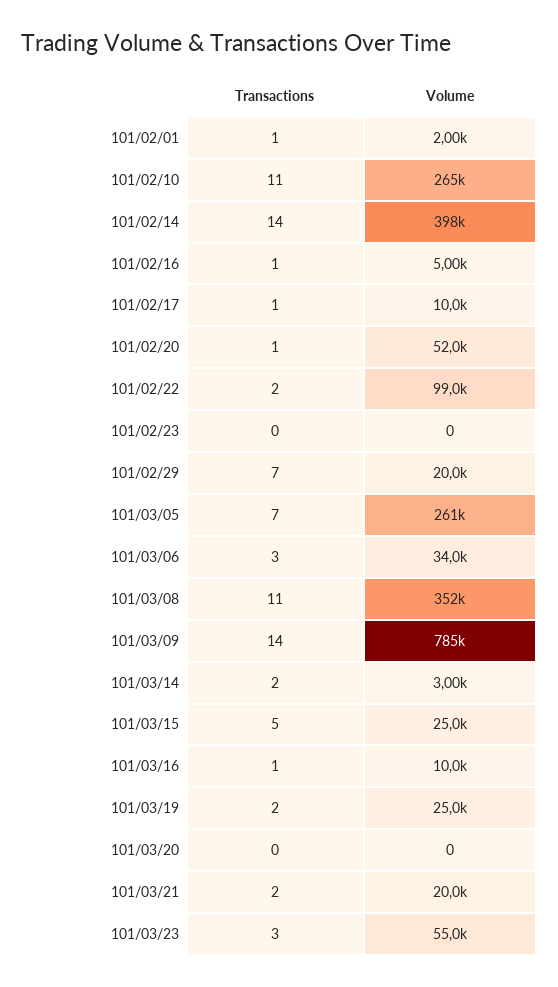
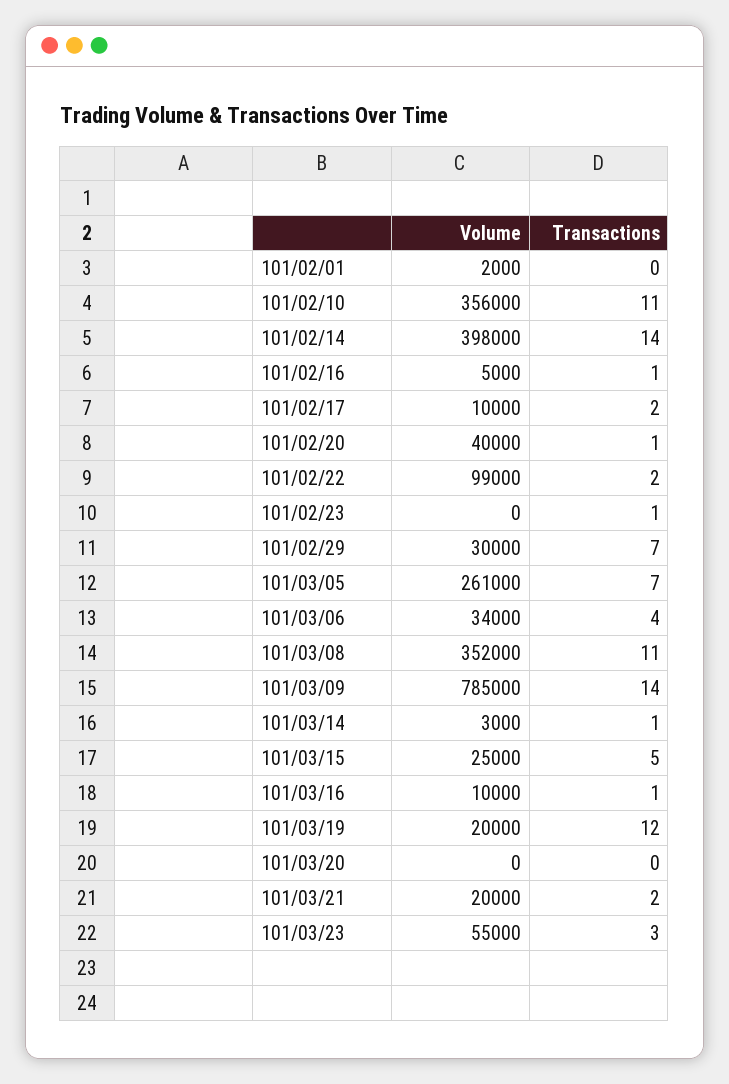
  {
    "Transactions": {
-     "101/02/01": 1,
+     "101/02/01": 0,
      "101/02/10": 11,
      "101/02/14": 14,
      "101/02/16": 1,
-     "101/02/17": 1,
+     "101/02/17": 2,
      "101/02/20": 1,
      "101/02/22": 2,
-     "101/02/23": 0,
+     "101/02/23": 1,
      "101/02/29": 7,
      "101/03/05": 7,
-     "101/03/06": 3,
+     "101/03/06": 4,
      "101/03/08": 11,
      "101/03/09": 14,
-     "101/03/14": 2,
+     "101/03/14": 1,
      "101/03/15": 5,
      "101/03/16": 1,
-     "101/03/19": 2,
+     "101/03/19": 12,
      "101/03/20": 0,
      "101/03/21": 2,
      "101/03/23": 3
    },
    "Volume": {
      "101/02/01": 2000,
-     "101/02/10": 265000,
+     "101/02/10": 356000,
      "101/02/14": 398000,
      "101/02/16": 5000,
      "101/02/17": 10000,
-     "101/02/20": 52000,
+     "101/02/20": 40000,
      "101/02/22": 99000,
      "101/02/23": 0,
-     "101/02/29": 20000,
+     "101/02/29": 30000,
      "101/03/05": 261000,
      "101/03/06": 34000,
      "101/03/08": 352000,
      "101/03/09": 785000,
      "101/03/14": 3000,
      "101/03/15": 25000,
      "101/03/16": 10000,
-     "101/03/19": 25000,
+     "101/03/19": 20000,
      "101/03/20": 0,
      "101/03/21": 20000,
      "101/03/23": 55000
    }
  }

